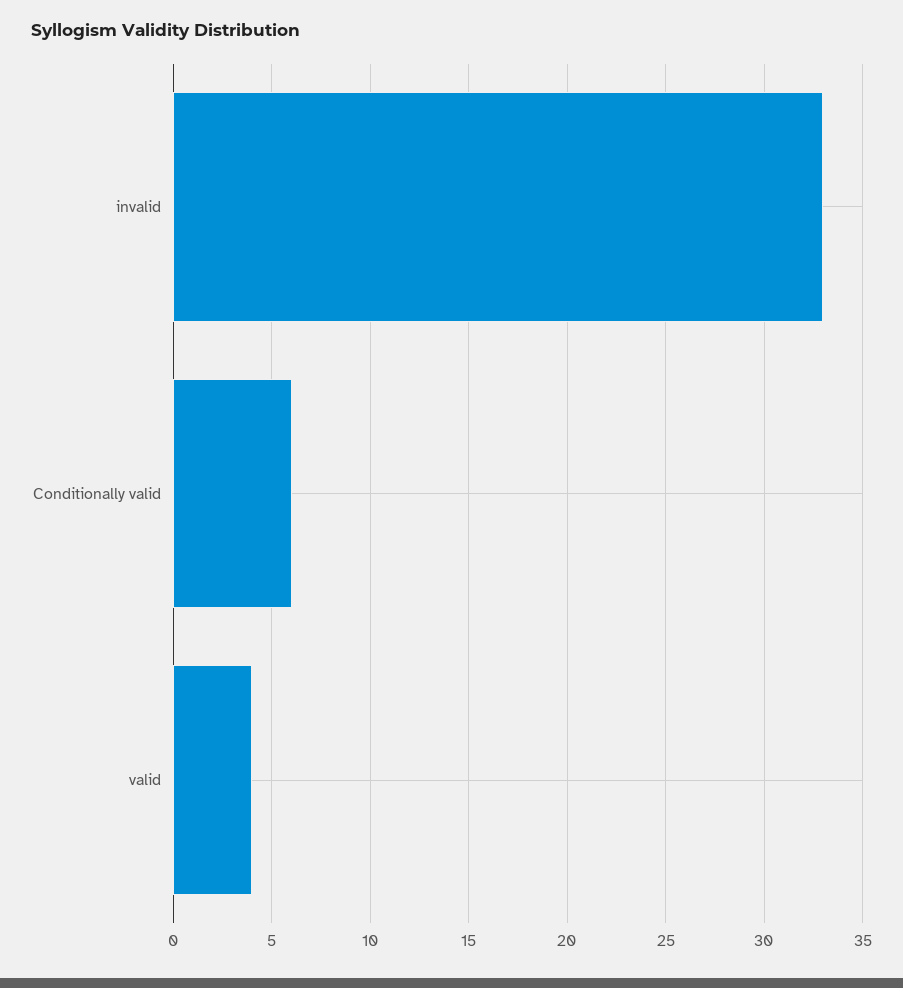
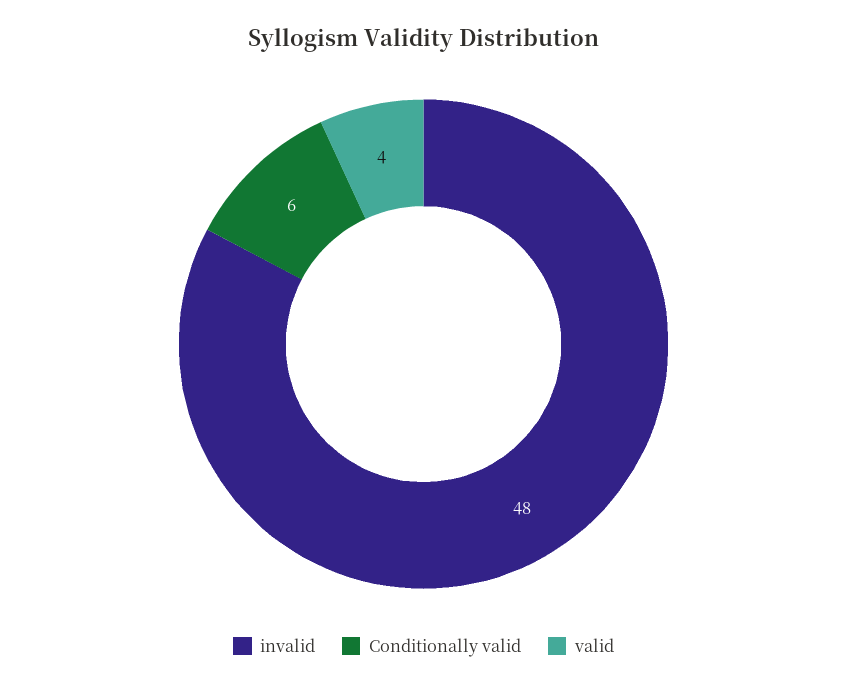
  {
-   "invalid": 33,
+   "invalid": 48,
    "Conditionally valid": 6,
    "valid": 4
  }

